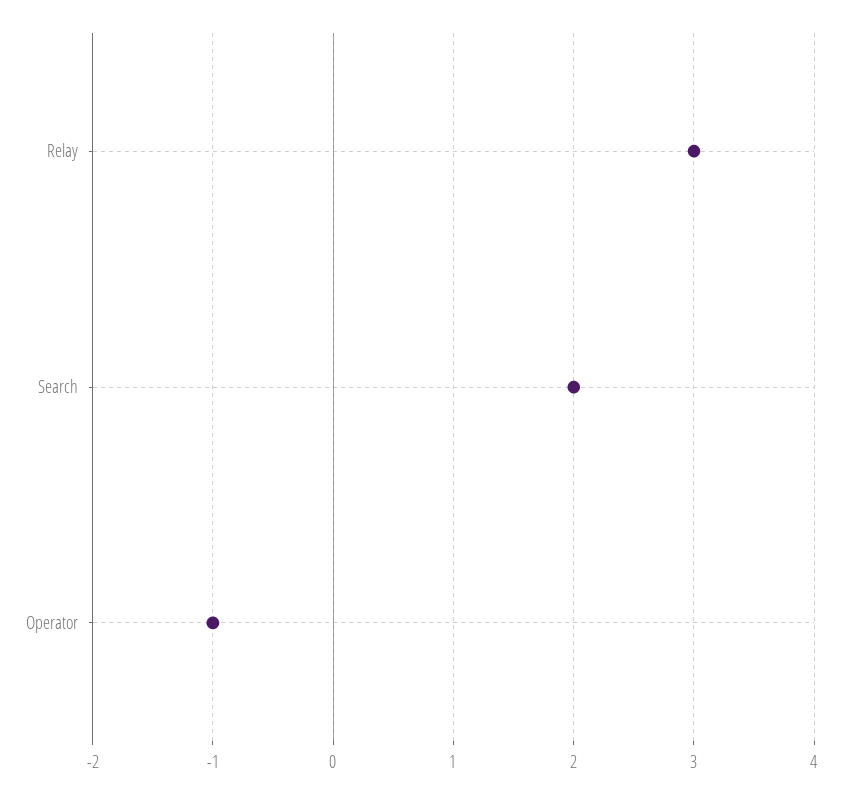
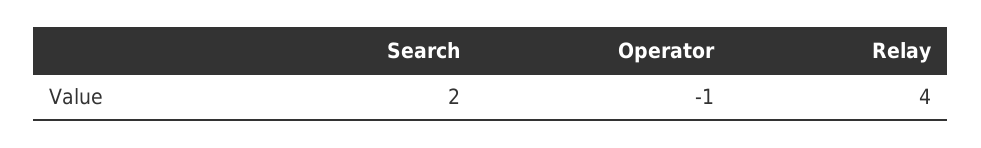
  {
-   "Relay": 3,
+   "Relay": 4,
    "Search": 2,
    "Operator": -1
  }

